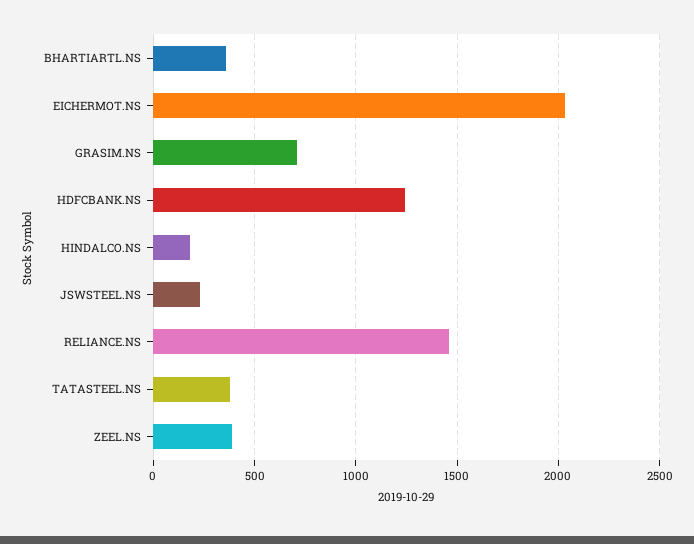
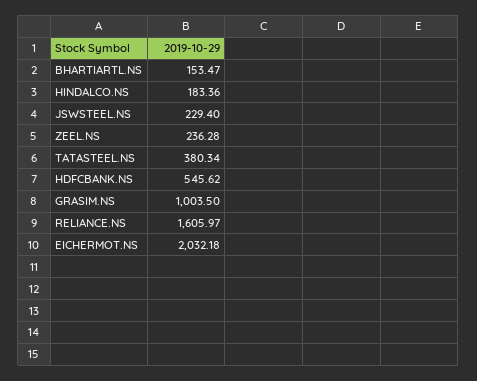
  {
-   "BHARTIARTL.NS": 350,
+   "BHARTIARTL.NS": 153.47,
    "EICHERMOT.NS": 2032.18,
-   "GRASIM.NS": 700,
+   "GRASIM.NS": 1003.5,
-   "HDFCBANK.NS": 1250,
+   "HDFCBANK.NS": 545.62,
    "HINDALCO.NS": 183.36,
    "JSWSTEEL.NS": 229.4,
-   "RELIANCE.NS": 1450,
+   "RELIANCE.NS": 1605.97,
    "TATASTEEL.NS": 380.34,
-   "ZEEL.NS": 400
+   "ZEEL.NS": 236.28
  }

